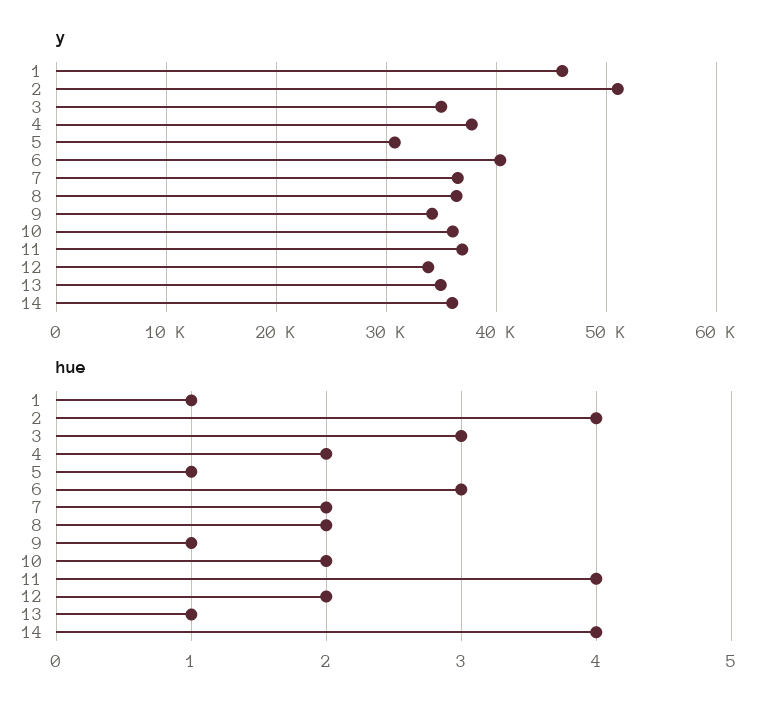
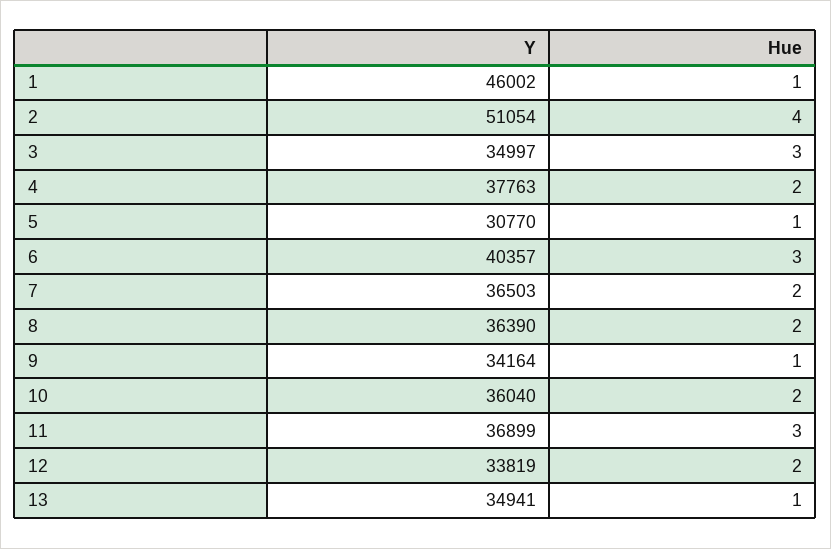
  {
    "y": {
      "1": 46002,
      "2": 51054,
      "3": 34997,
      "4": 37763,
      "5": 30770,
      "6": 40357,
      "7": 36503,
      "8": 36390,
      "9": 34164,
      "10": 36040,
      "11": 36899,
      "12": 33819,
-     "13": 34941,
+     "13": 34941
-     "14": 36000
    },
    "hue": {
      "1": 1,
      "2": 4,
      "3": 3,
      "4": 2,
      "5": 1,
      "6": 3,
      "7": 2,
      "8": 2,
      "9": 1,
      "10": 2,
-     "11": 4,
+     "11": 3,
      "12": 2,
-     "13": 1,
+     "13": 1
-     "14": 4
    }
  }

